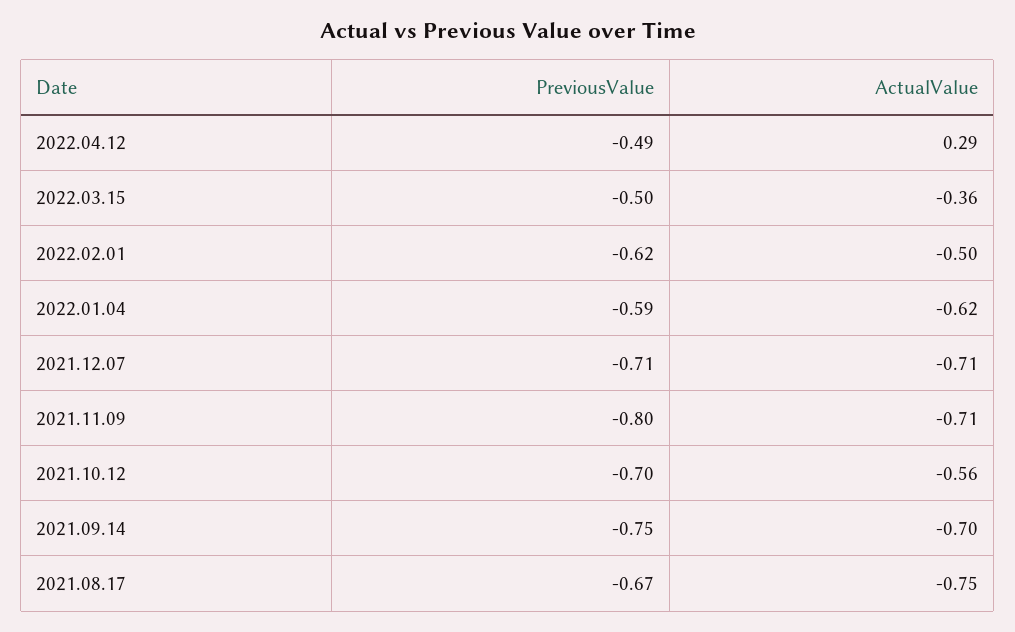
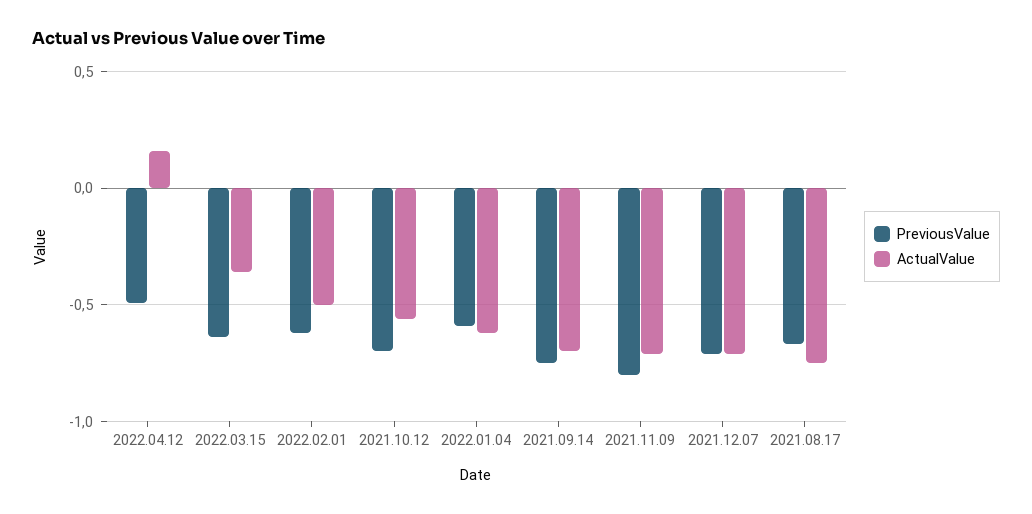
  {
    "PreviousValue": {
      "2022.04.12": -0.49,
-     "2022.03.15": -0.5,
+     "2022.03.15": -0.65,
      "2022.02.01": -0.62,
      "2022.01.04": -0.59,
      "2021.12.07": -0.71,
      "2021.11.09": -0.8,
      "2021.10.12": -0.7,
      "2021.09.14": -0.75,
      "2021.08.17": -0.67
    },
    "ActualValue": {
-     "2022.04.12": 0.29,
+     "2022.04.12": 0.15,
      "2022.03.15": -0.36,
      "2022.02.01": -0.5,
      "2022.01.04": -0.62,
      "2021.12.07": -0.71,
      "2021.11.09": -0.71,
      "2021.10.12": -0.56,
      "2021.09.14": -0.7,
      "2021.08.17": -0.75
    }
  }

